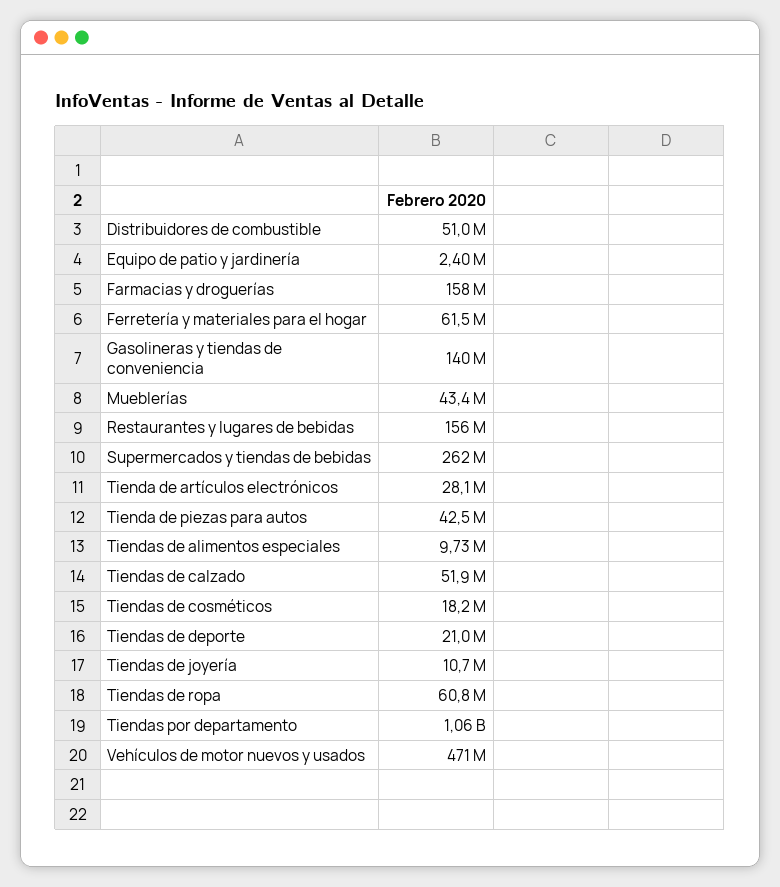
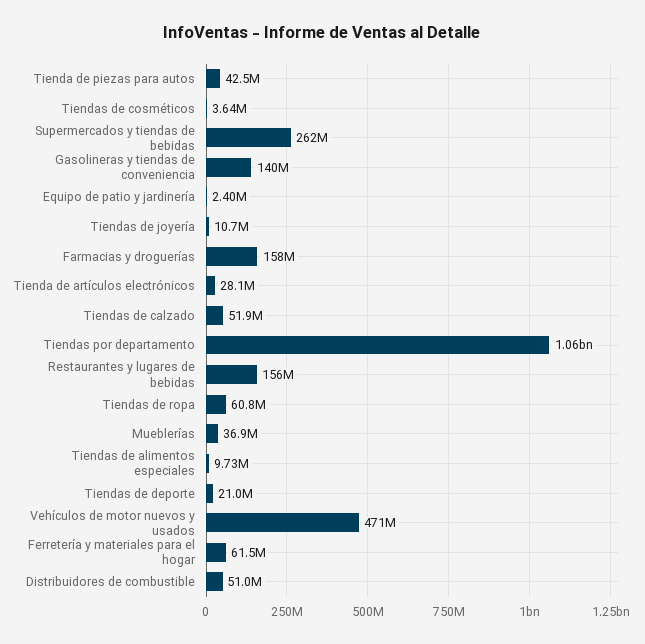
  {
    "Distribuidores de combustible": 51000000,
    "Equipo de patio y jardinería": 2400000,
    "Farmacias y droguerías": 158000000,
    "Ferretería y materiales para el hogar": 61500000,
    "Gasolineras y tiendas de conveniencia": 140000000,
-   "Mueblerías": 43400000,
+   "Mueblerías": 36900000,
    "Restaurantes y lugares de bebidas": 156000000,
    "Supermercados y tiendas de bebidas": 262000000,
    "Tienda de artículos electrónicos": 28100000,
    "Tienda de piezas para autos": 42500000,
    "Tiendas de alimentos especiales": 9730000,
    "Tiendas de calzado": 51900000,
-   "Tiendas de cosméticos": 18200000,
+   "Tiendas de cosméticos": 3640000,
    "Tiendas de deporte": 21000000,
    "Tiendas de joyería": 10700000,
    "Tiendas de ropa": 60800000,
    "Tiendas por departamento": 1060000000,
    "Vehículos de motor nuevos y usados": 471000000
  }

